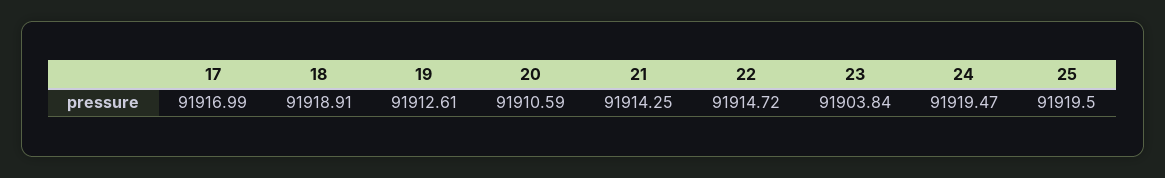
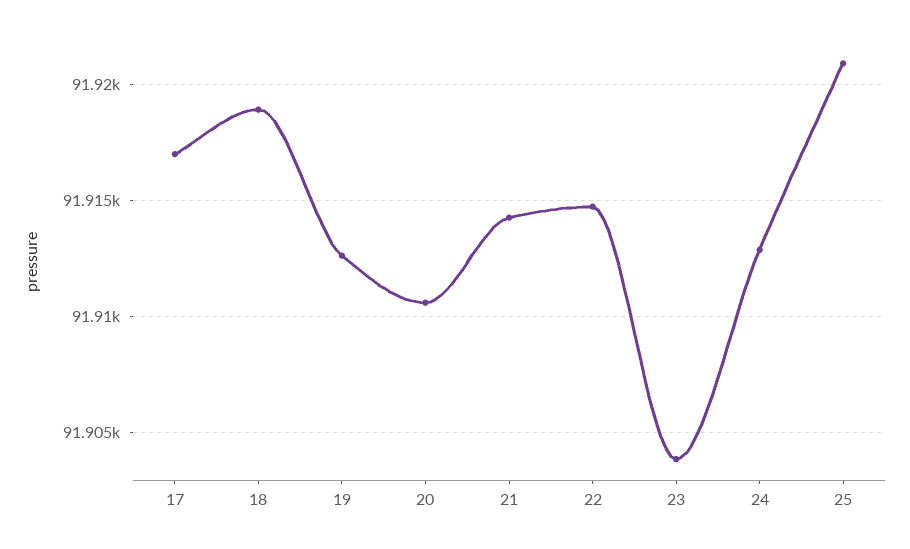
  {
    "17": 91916.99,
    "18": 91918.91,
    "19": 91912.61,
    "20": 91910.59,
    "21": 91914.25,
    "22": 91914.72,
    "23": 91903.84,
-   "24": 91919.47,
+   "24": 91913,
-   "25": 91919.5
+   "25": 91921
  }

